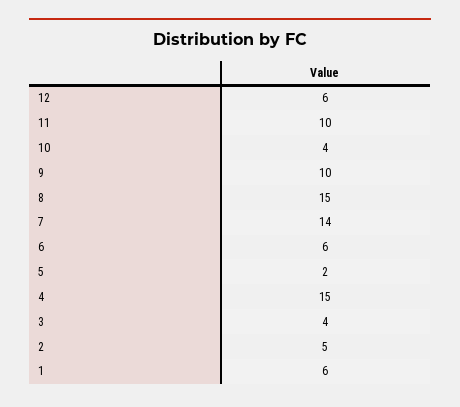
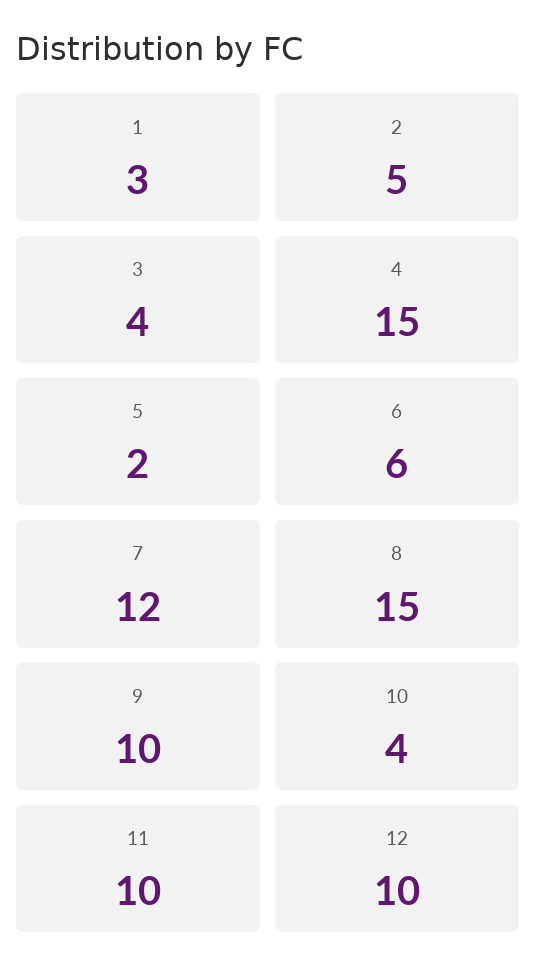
  {
-   "12": 6,
+   "12": 10,
    "11": 10,
    "10": 4,
    "9": 10,
    "8": 15,
-   "7": 14,
+   "7": 12,
    "6": 6,
    "5": 2,
    "4": 15,
    "3": 4,
    "2": 5,
-   "1": 6
+   "1": 3
  }

